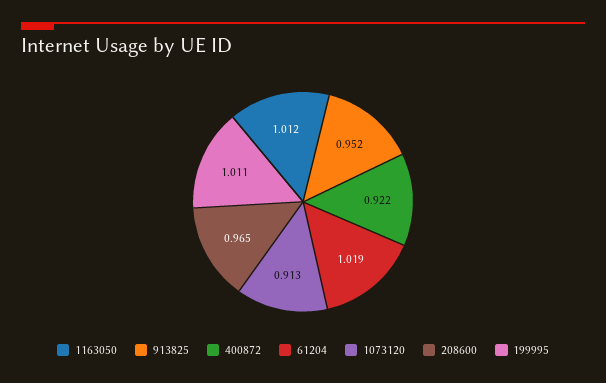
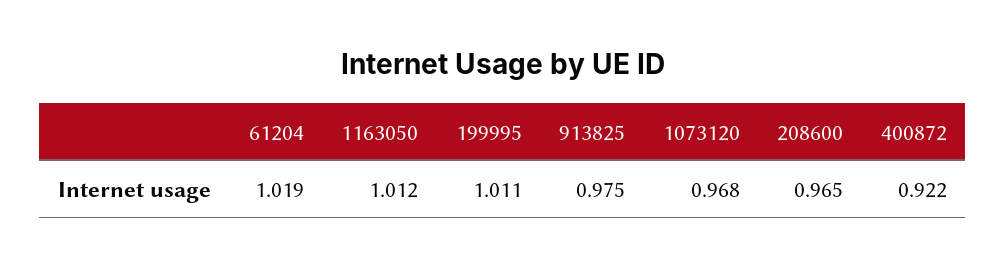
  {
    "1163050": 1.012,
-   "913825": 0.952,
+   "913825": 0.975,
    "400872": 0.922,
    "61204": 1.019,
-   "1073120": 0.913,
+   "1073120": 0.968,
    "208600": 0.965,
    "199995": 1.011
  }

